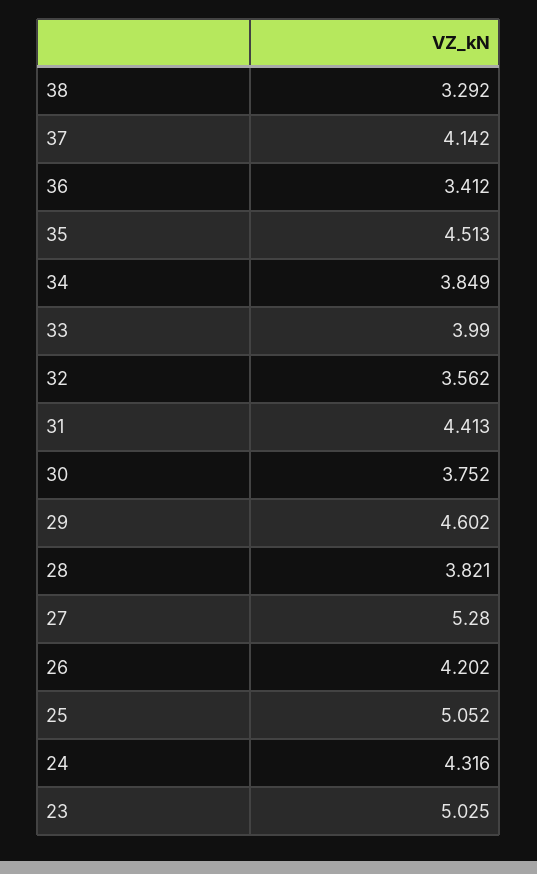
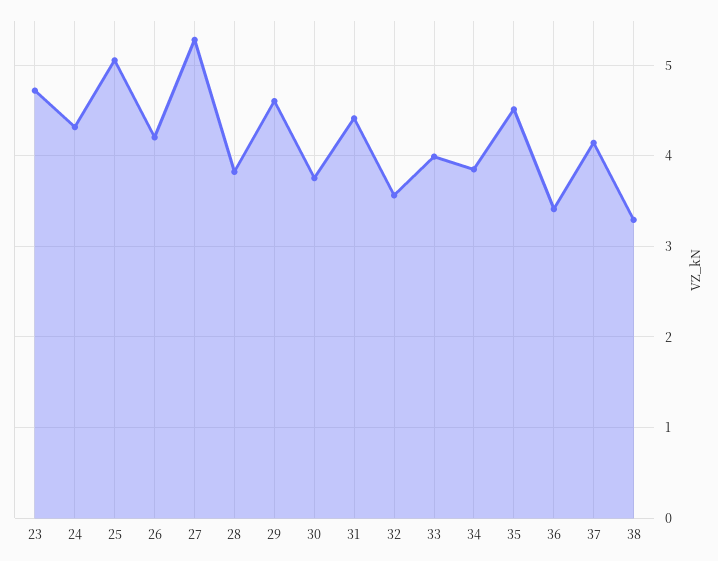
  {
    "38": 3.292,
    "37": 4.142,
    "36": 3.412,
    "35": 4.513,
    "34": 3.849,
    "33": 3.99,
    "32": 3.562,
    "31": 4.413,
    "30": 3.752,
    "29": 4.602,
    "28": 3.821,
    "27": 5.28,
    "26": 4.202,
    "25": 5.052,
    "24": 4.316,
-   "23": 5.025
+   "23": 4.7
  }

